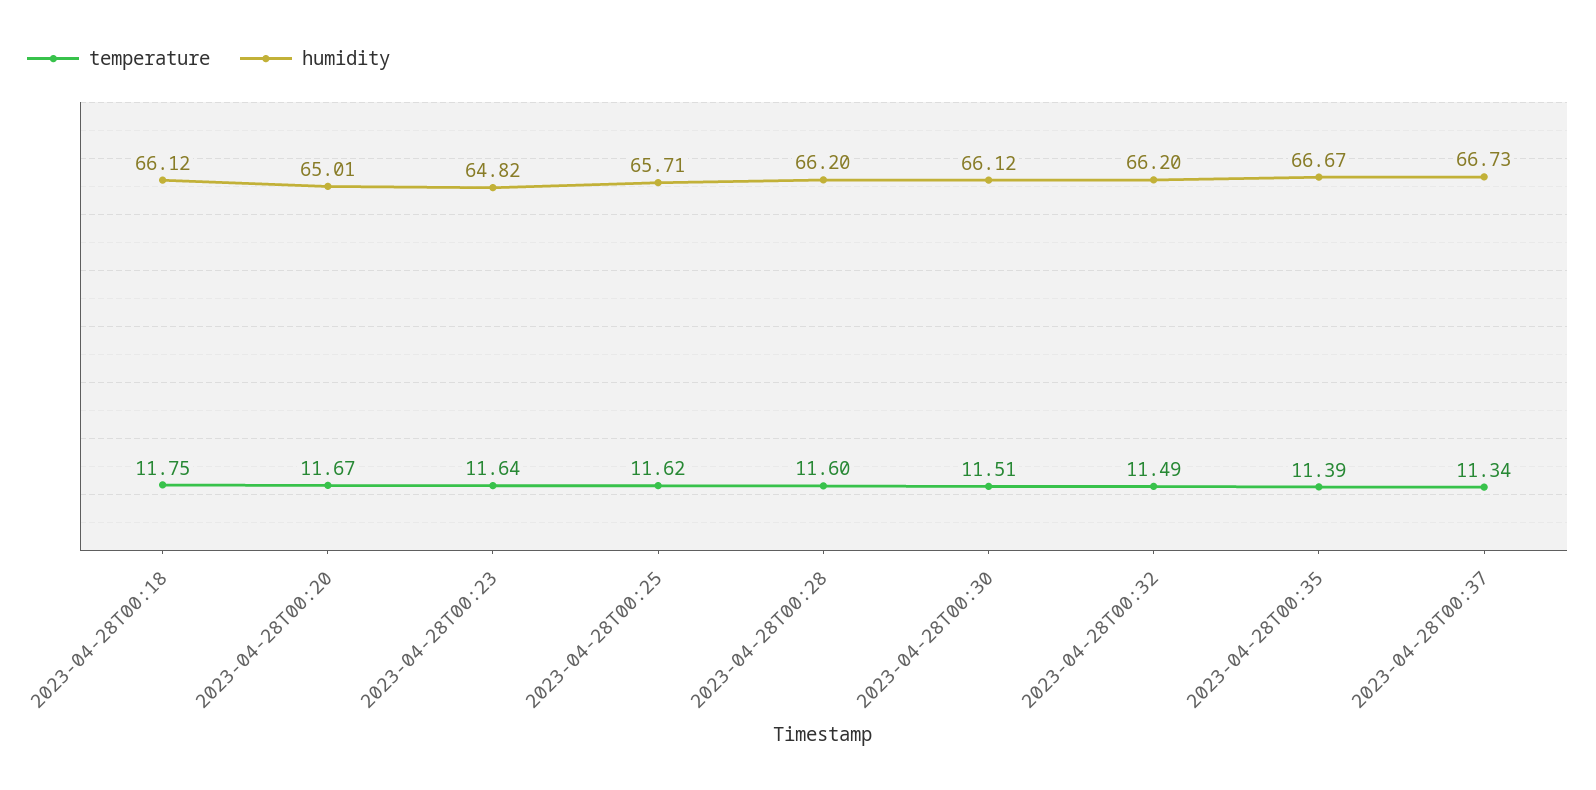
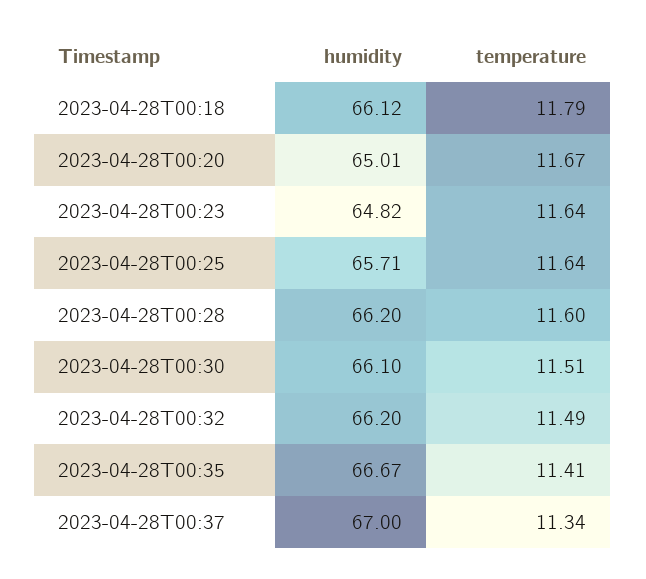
  {
    "temperature": {
-     "2023-04-28T00:18": 11.75,
+     "2023-04-28T00:18": 11.79,
      "2023-04-28T00:20": 11.67,
      "2023-04-28T00:23": 11.64,
-     "2023-04-28T00:25": 11.62,
+     "2023-04-28T00:25": 11.64,
      "2023-04-28T00:28": 11.6,
      "2023-04-28T00:30": 11.51,
      "2023-04-28T00:32": 11.49,
-     "2023-04-28T00:35": 11.39,
+     "2023-04-28T00:35": 11.41,
      "2023-04-28T00:37": 11.34
    },
    "humidity": {
      "2023-04-28T00:18": 66.12,
      "2023-04-28T00:20": 65.01,
      "2023-04-28T00:23": 64.82,
      "2023-04-28T00:25": 65.71,
      "2023-04-28T00:28": 66.2,
-     "2023-04-28T00:30": 66.12,
+     "2023-04-28T00:30": 66.1,
      "2023-04-28T00:32": 66.2,
      "2023-04-28T00:35": 66.67,
-     "2023-04-28T00:37": 66.73
+     "2023-04-28T00:37": 67
    }
  }

